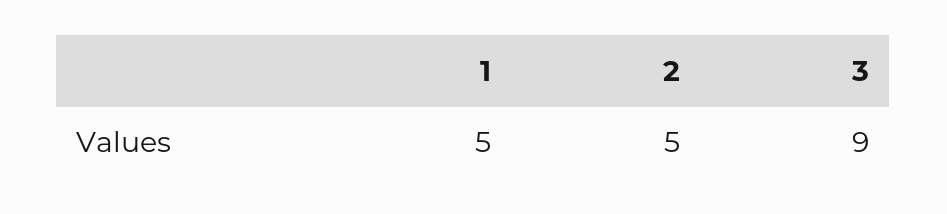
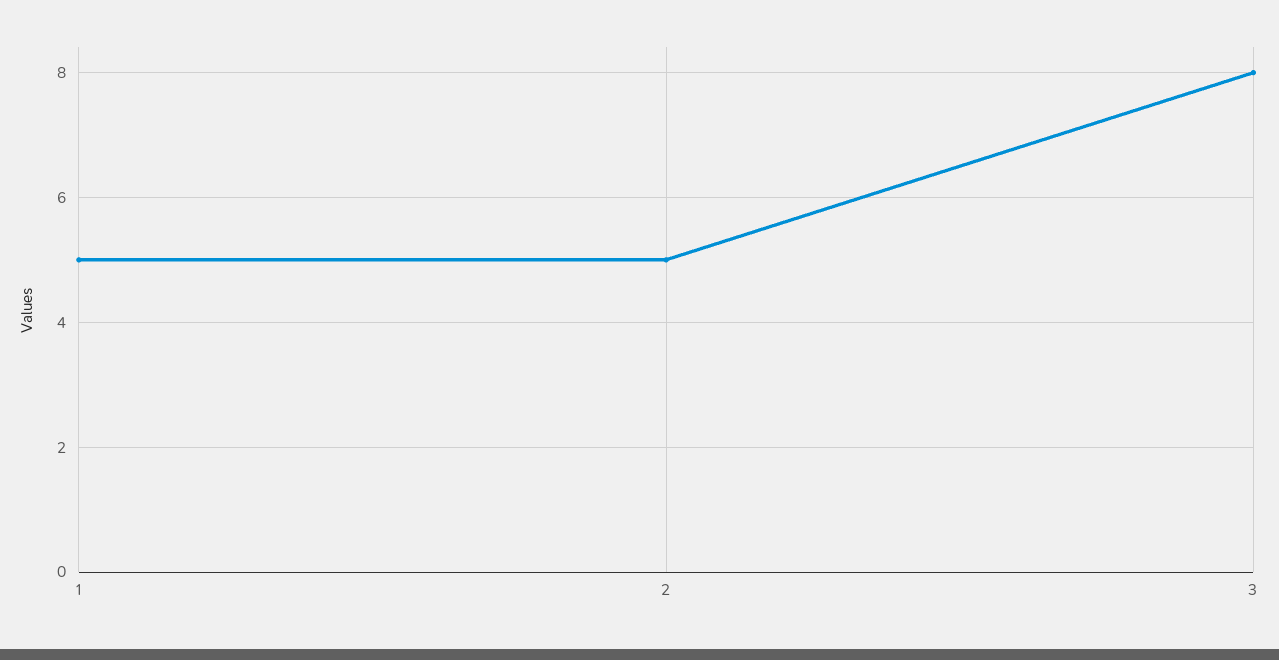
  {
    "1": 5,
    "2": 5,
-   "3": 9
+   "3": 8
  }

